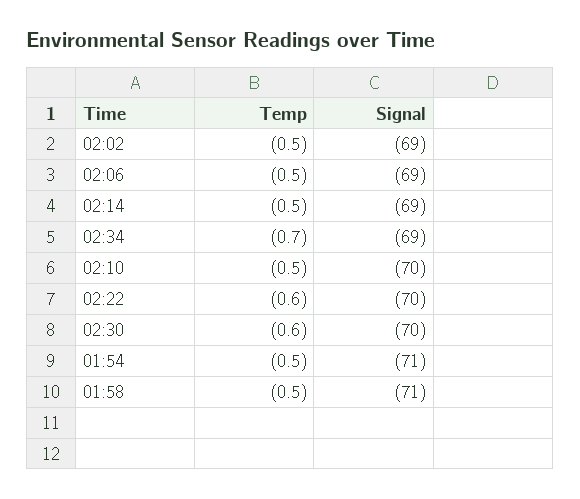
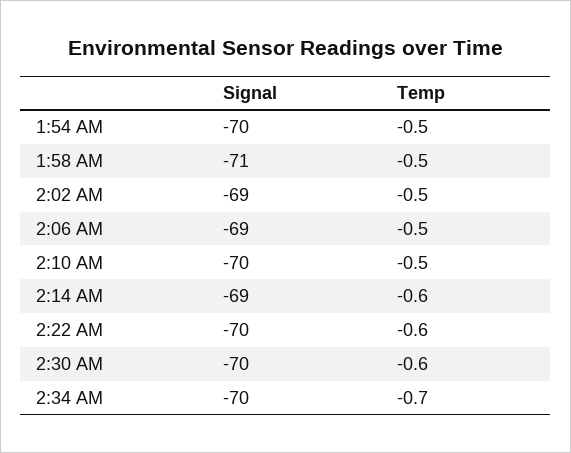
  {
    "Temp": {
      "02:02": -0.5,
      "02:06": -0.5,
-     "02:14": -0.5,
+     "02:14": -0.6,
      "02:34": -0.7,
      "02:10": -0.5,
      "02:22": -0.6,
      "02:30": -0.6,
      "01:54": -0.5,
      "01:58": -0.5
    },
    "Signal": {
      "02:02": -69,
      "02:06": -69,
      "02:14": -69,
-     "02:34": -69,
+     "02:34": -70,
      "02:10": -70,
      "02:22": -70,
      "02:30": -70,
-     "01:54": -71,
+     "01:54": -70,
      "01:58": -71
    }
  }

